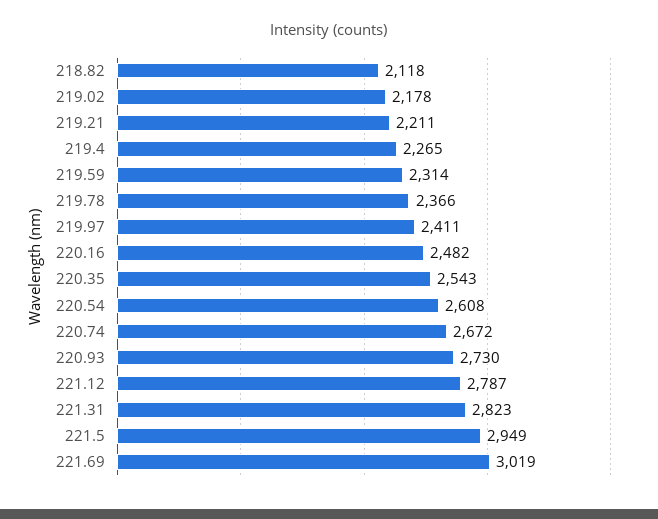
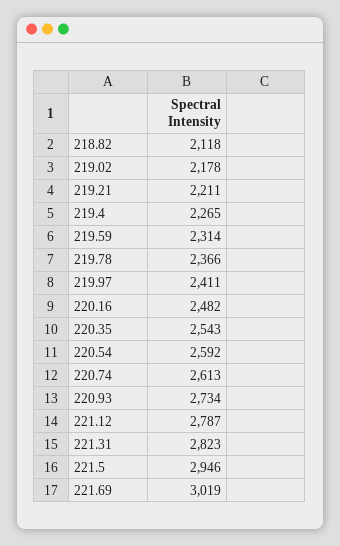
  {
    "218.82": 2118,
    "219.02": 2178,
    "219.21": 2211,
    "219.4": 2265,
    "219.59": 2314,
    "219.78": 2366,
    "219.97": 2411,
    "220.16": 2482,
    "220.35": 2543,
-   "220.54": 2608,
+   "220.54": 2592,
-   "220.74": 2672,
+   "220.74": 2613,
-   "220.93": 2730,
+   "220.93": 2734,
    "221.12": 2787,
    "221.31": 2823,
-   "221.5": 2949,
+   "221.5": 2946,
    "221.69": 3019
  }

